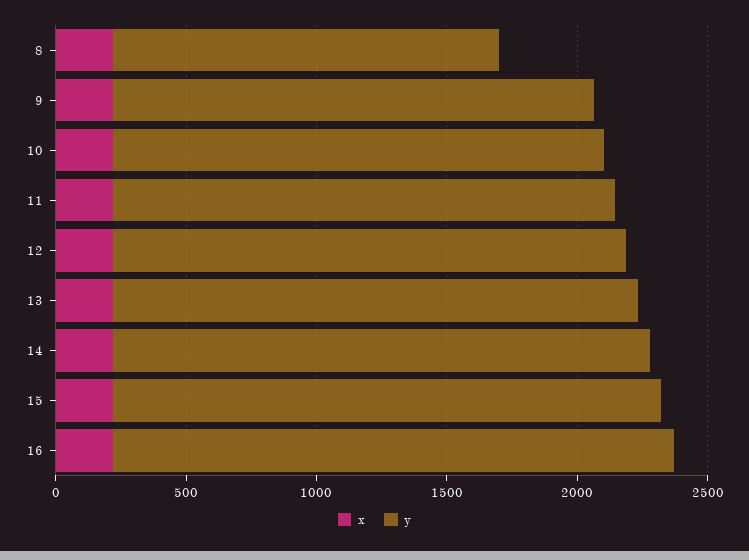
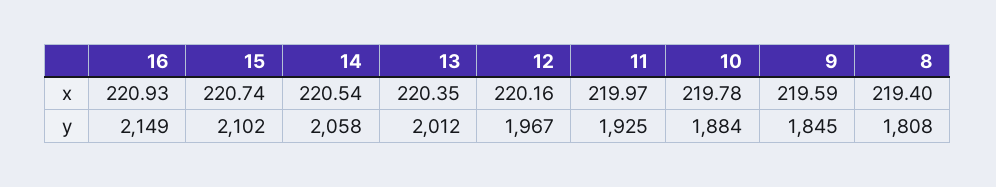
  {
    "x": {
      "8": 219.4,
      "9": 219.59,
      "10": 219.78,
      "11": 219.97,
      "12": 220.16,
      "13": 220.35,
      "14": 220.54,
      "15": 220.74,
      "16": 220.93
    },
    "y": {
-     "8": 1500,
+     "8": 1808,
      "9": 1845,
      "10": 1884,
      "11": 1925,
      "12": 1967,
      "13": 2012,
      "14": 2058,
      "15": 2102,
      "16": 2149
    }
  }

